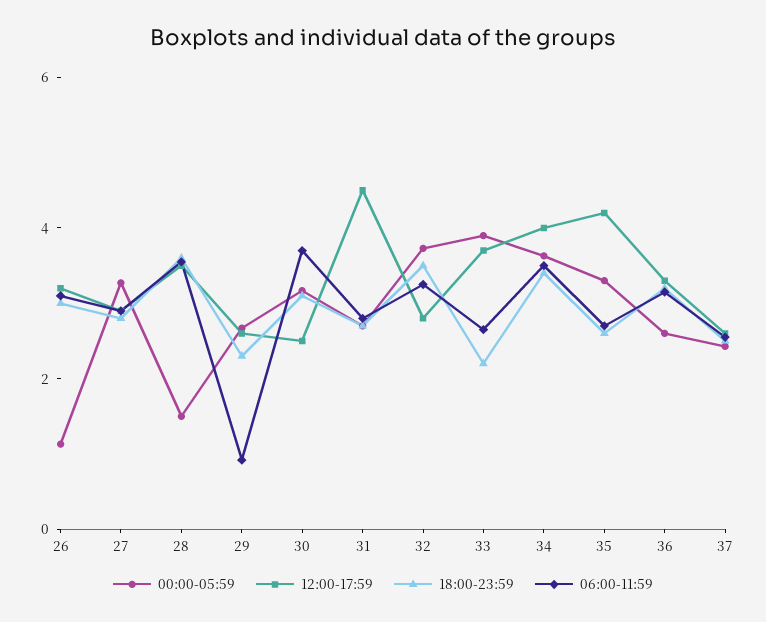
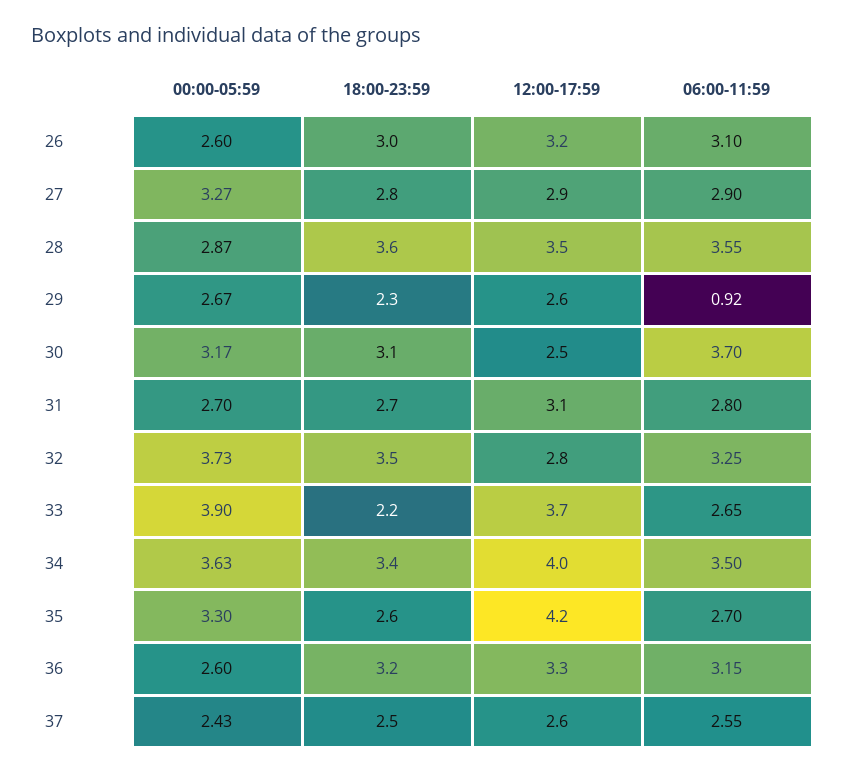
  {
    "00:00-05:59": {
-     "26": 1,
+     "26": 2.6,
      "27": 3.27,
-     "28": 1.5,
+     "28": 2.87,
      "29": 2.67,
      "30": 3.17,
      "31": 2.7,
      "32": 3.73,
      "33": 3.9,
      "34": 3.63,
      "35": 3.3,
      "36": 2.6,
      "37": 2.43
    },
    "12:00-17:59": {
      "26": 3.2,
      "27": 2.9,
      "28": 3.5,
      "29": 2.6,
      "30": 2.5,
-     "31": 4.5,
+     "31": 3.1,
      "32": 2.8,
      "33": 3.7,
      "34": 4,
      "35": 4.2,
      "36": 3.3,
      "37": 2.6
    },
    "18:00-23:59": {
      "26": 3,
      "27": 2.8,
      "28": 3.6,
      "29": 2.3,
      "30": 3.1,
      "31": 2.7,
      "32": 3.5,
      "33": 2.2,
      "34": 3.4,
      "35": 2.6,
      "36": 3.2,
      "37": 2.5
    },
    "06:00-11:59": {
      "26": 3.1,
      "27": 2.9,
      "28": 3.55,
      "29": 0.92,
      "30": 3.7,
      "31": 2.8,
      "32": 3.25,
      "33": 2.65,
      "34": 3.5,
      "35": 2.7,
      "36": 3.15,
      "37": 2.55
    }
  }

